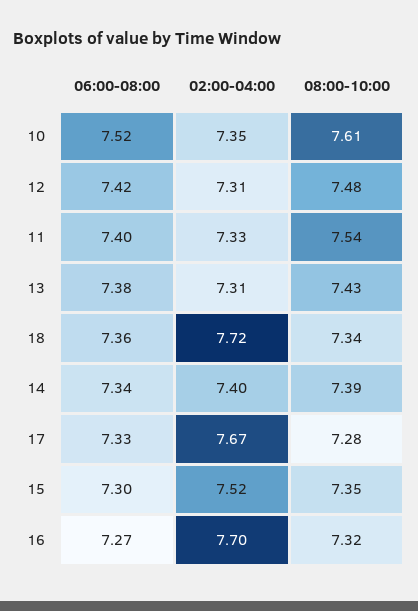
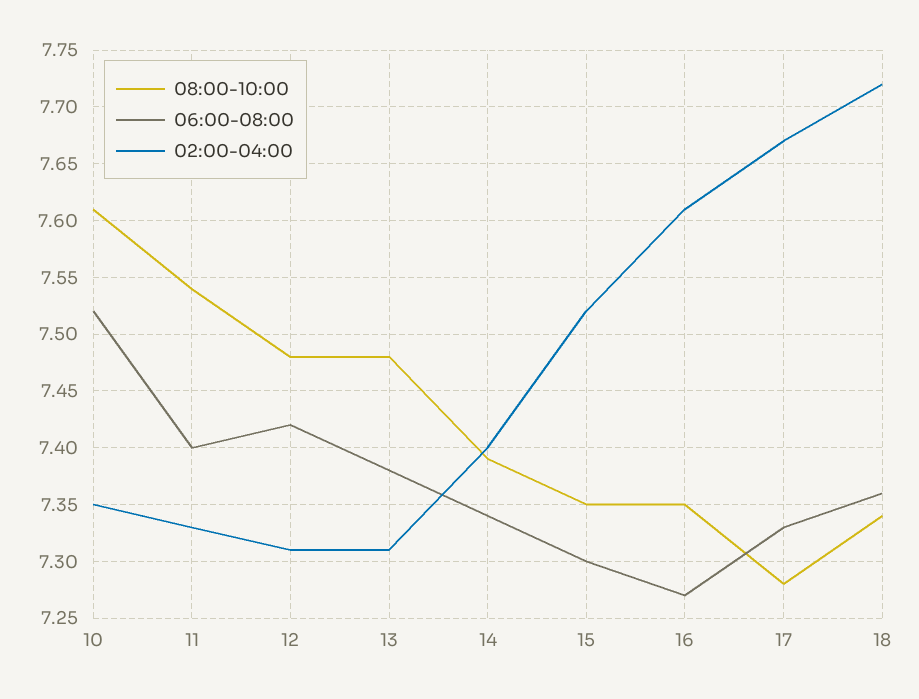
  {
    "06:00-08:00": {
      "10": 7.52,
      "12": 7.42,
      "11": 7.4,
      "13": 7.38,
      "18": 7.36,
      "14": 7.34,
      "17": 7.33,
      "15": 7.3,
      "16": 7.27
    },
    "02:00-04:00": {
      "10": 7.35,
      "12": 7.31,
      "11": 7.33,
      "13": 7.31,
      "18": 7.72,
      "14": 7.4,
      "17": 7.67,
      "15": 7.52,
-     "16": 7.7
+     "16": 7.61
    },
    "08:00-10:00": {
      "10": 7.61,
      "12": 7.48,
      "11": 7.54,
-     "13": 7.43,
+     "13": 7.48,
      "18": 7.34,
      "14": 7.39,
      "17": 7.28,
      "15": 7.35,
-     "16": 7.32
+     "16": 7.35
    }
  }

